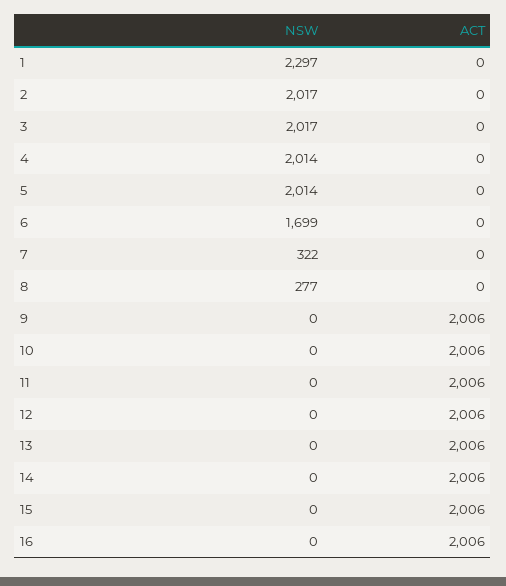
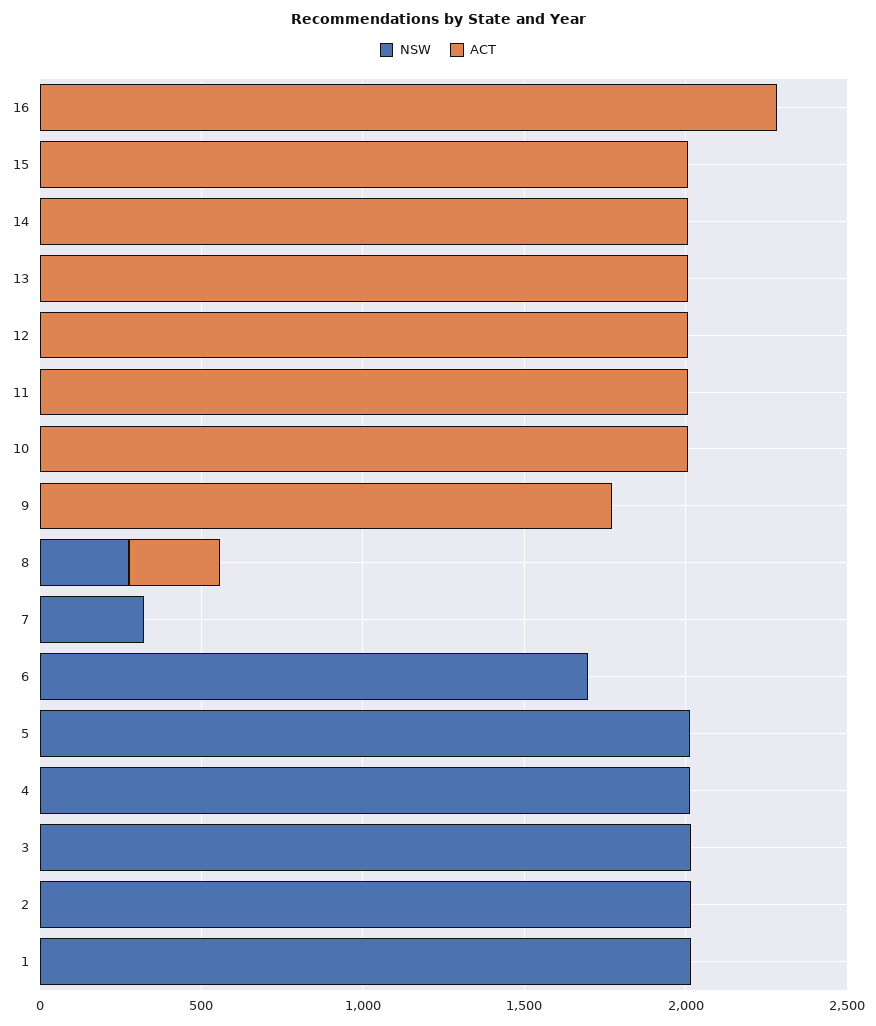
  {
    "NSW": {
-     "1": 2297,
+     "1": 2000,
      "2": 2017,
      "3": 2017,
      "4": 2014,
      "5": 2014,
      "6": 1699,
      "7": 322,
      "8": 277,
      "9": 0,
      "10": 0,
      "11": 0,
      "12": 0,
      "13": 0,
      "14": 0,
      "15": 0,
      "16": 0
    },
    "ACT": {
      "1": 0,
      "2": 0,
      "3": 0,
      "4": 0,
      "5": 0,
      "6": 0,
      "7": 0,
-     "8": 0,
+     "8": 300,
-     "9": 2006,
+     "9": 1800,
      "10": 2006,
      "11": 2006,
      "12": 2006,
      "13": 2006,
      "14": 2006,
      "15": 2006,
-     "16": 2006
+     "16": 2300
    }
  }

